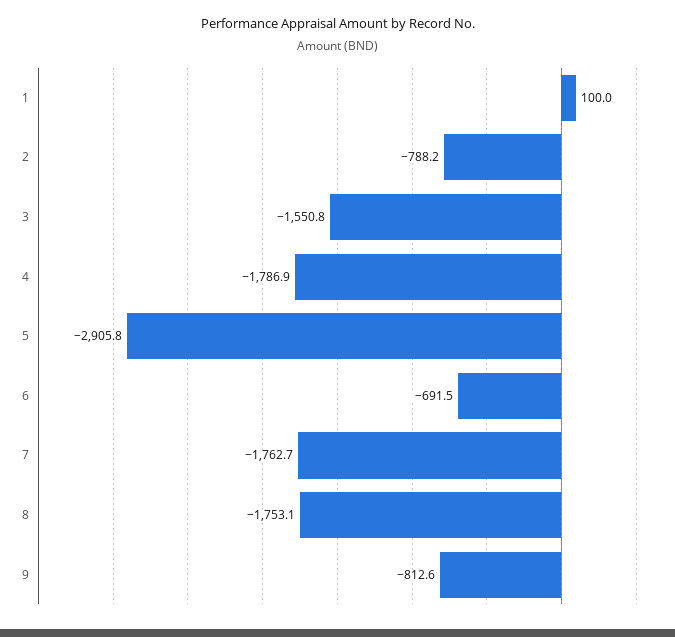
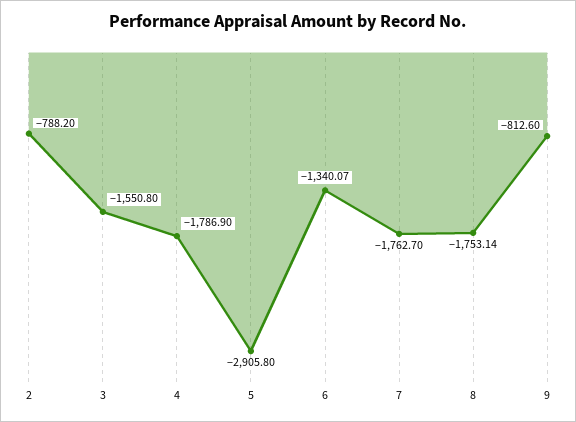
  {
-   "1": 100,
    "2": -788.2,
    "3": -1550.8,
    "4": -1786.9,
    "5": -2905.8,
-   "6": -691.5,
+   "6": -1340.07,
    "7": -1762.7,
    "8": -1753.14,
    "9": -812.6
  }

